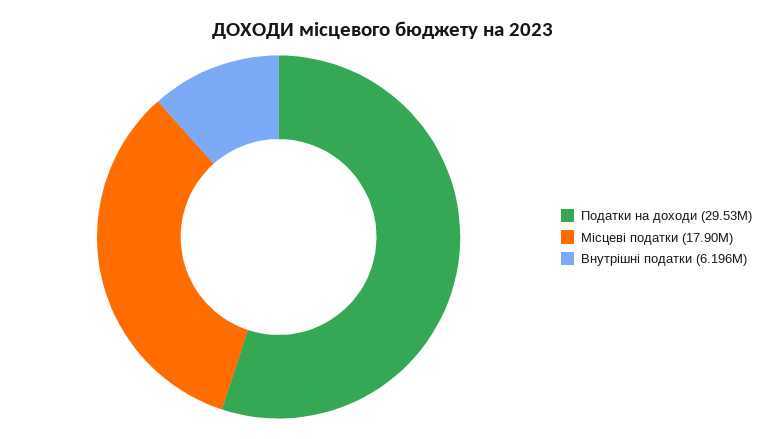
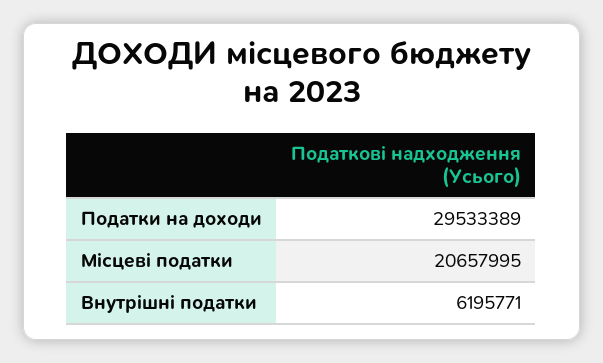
  {
    "Податки на доходи": 29533389,
-   "Місцеві податки": 17900000,
+   "Місцеві податки": 20657995,
    "Внутрішні податки": 6195771
  }

